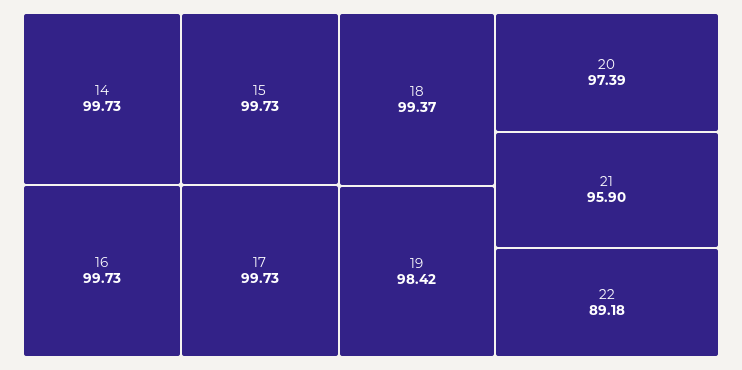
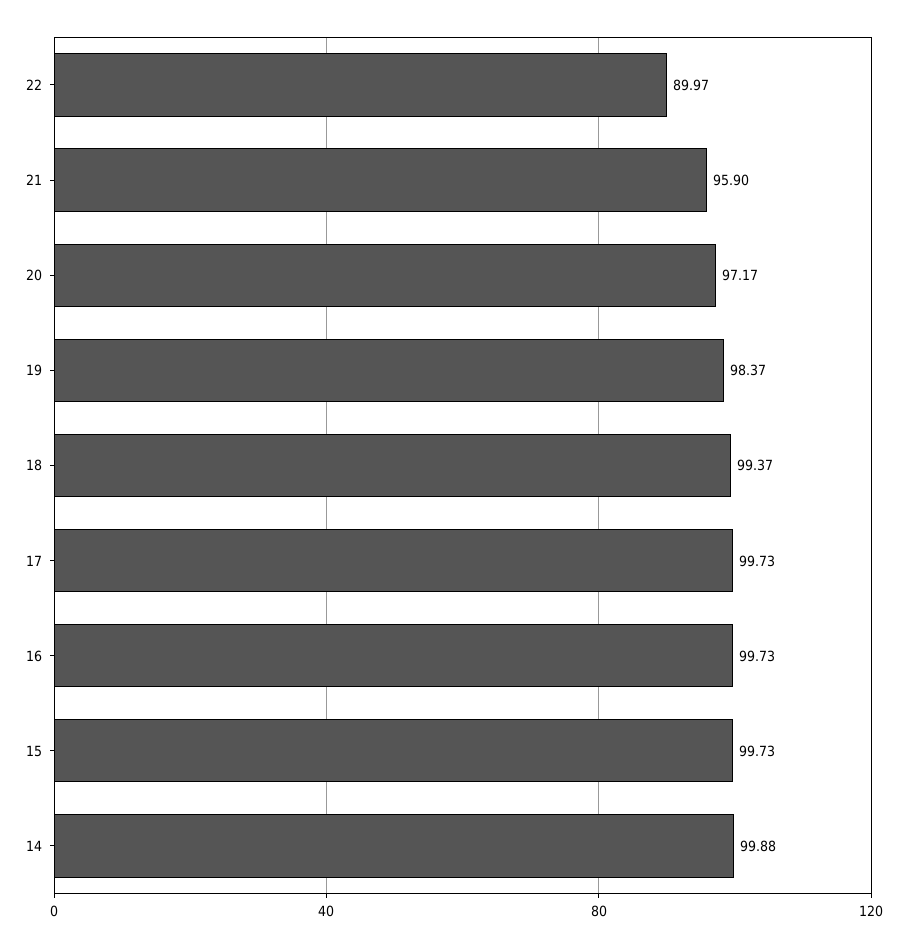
  {
-   "14": 99.73,
+   "14": 99.88,
    "15": 99.73,
    "16": 99.73,
    "17": 99.73,
    "18": 99.37,
-   "19": 98.42,
+   "19": 98.37,
-   "20": 97.39,
+   "20": 97.17,
    "21": 95.9,
-   "22": 89.18
+   "22": 89.97
  }

